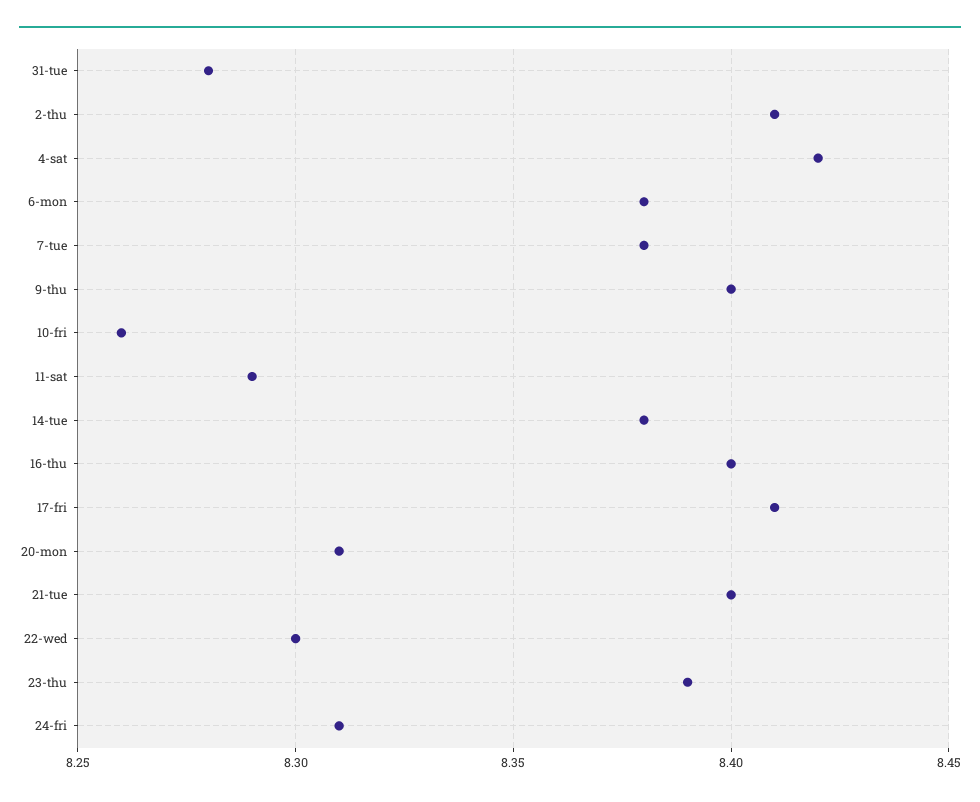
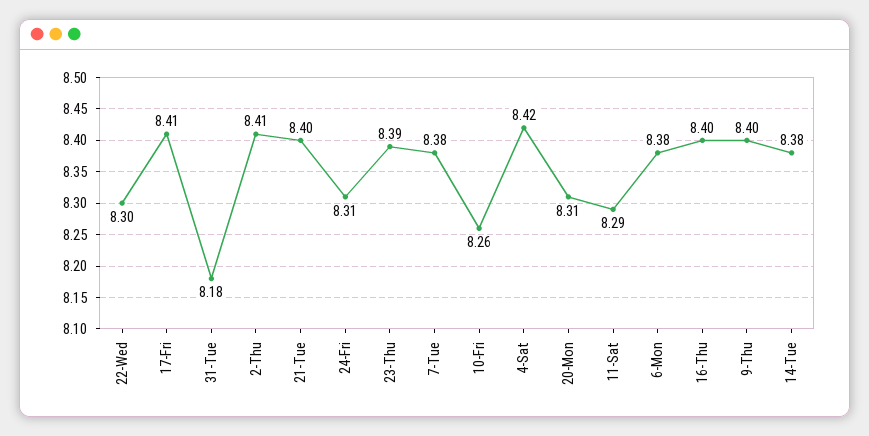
  {
-   "31-tue": 8.28,
+   "31-tue": 8.18,
    "2-thu": 8.41,
    "4-sat": 8.42,
    "6-mon": 8.38,
    "7-tue": 8.38,
    "9-thu": 8.4,
    "10-fri": 8.26,
    "11-sat": 8.29,
    "14-tue": 8.38,
    "16-thu": 8.4,
    "17-fri": 8.41,
    "20-mon": 8.31,
    "21-tue": 8.4,
    "22-wed": 8.3,
    "23-thu": 8.39,
    "24-fri": 8.31
  }

